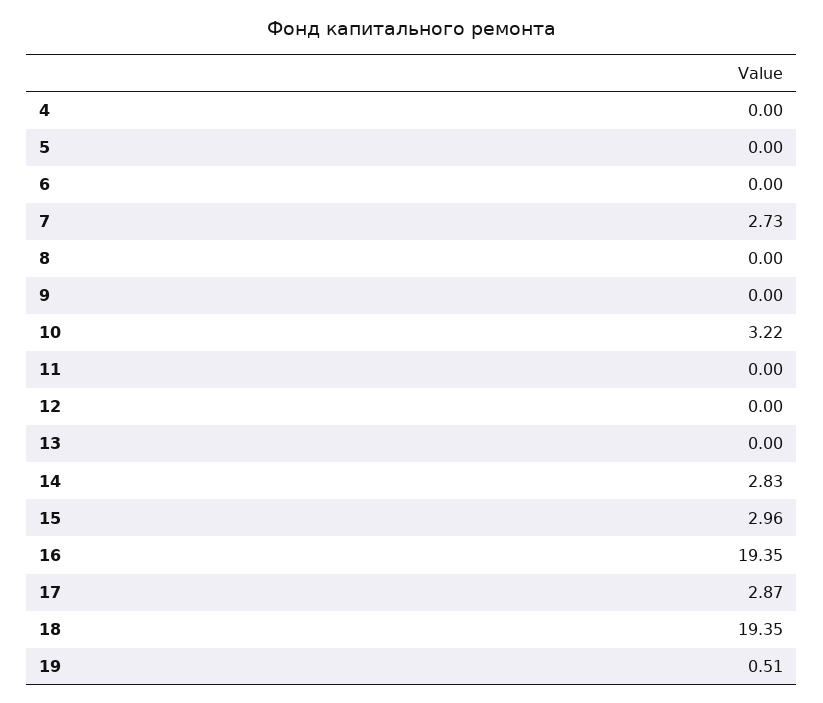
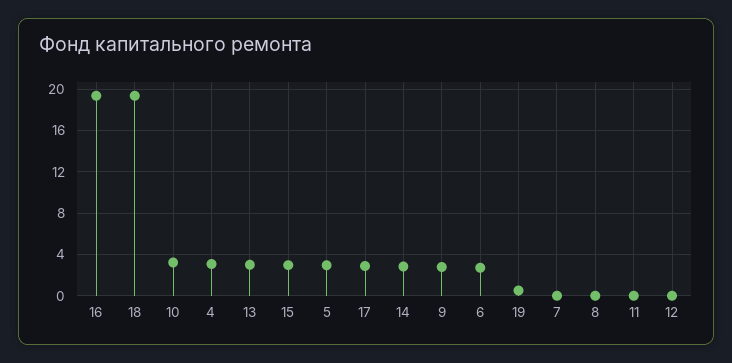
  {
-   "4": 0,
+   "4": 3,
-   "5": 0,
+   "5": 3,
-   "6": 0,
+   "6": 3,
-   "7": 2.73,
+   "7": 0,
    "8": 0,
-   "9": 0,
+   "9": 3,
    "10": 3.22,
    "11": 0,
    "12": 0,
-   "13": 0,
+   "13": 3,
    "14": 2.83,
    "15": 2.96,
    "16": 19.35,
    "17": 2.87,
    "18": 19.35,
    "19": 0.51
  }

